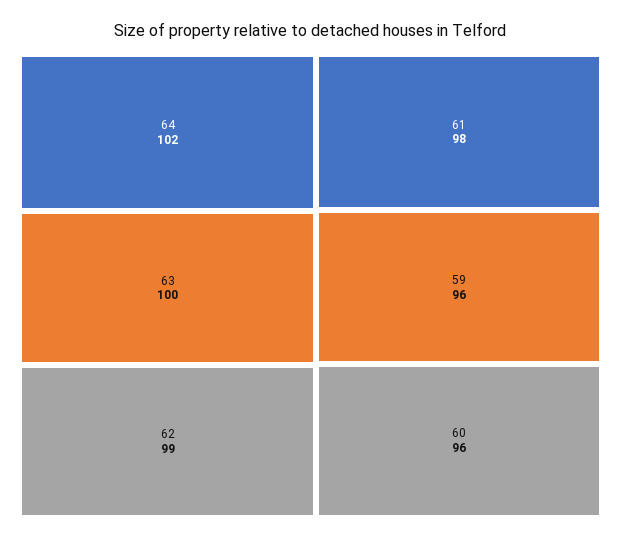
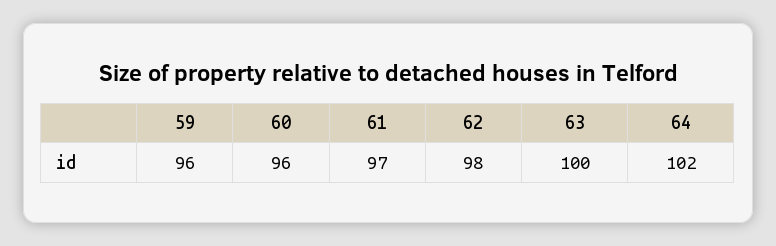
  {
    "64": 102,
    "63": 100,
-   "62": 99,
+   "62": 98,
-   "61": 98,
+   "61": 97,
    "59": 96,
    "60": 96
  }

